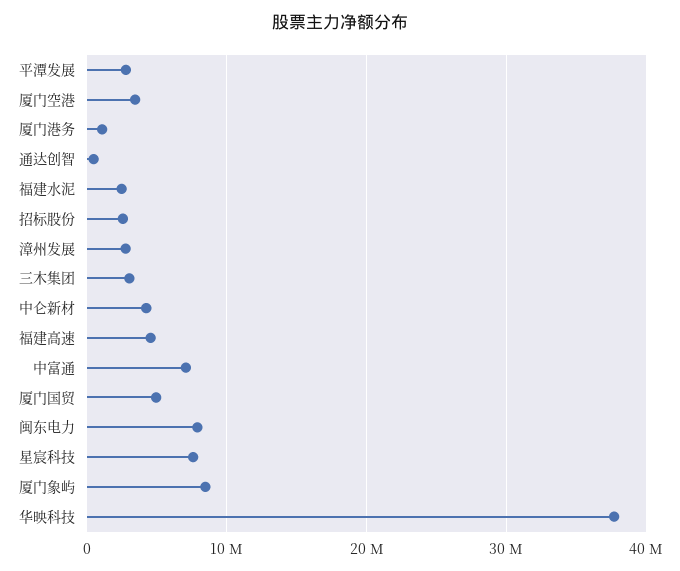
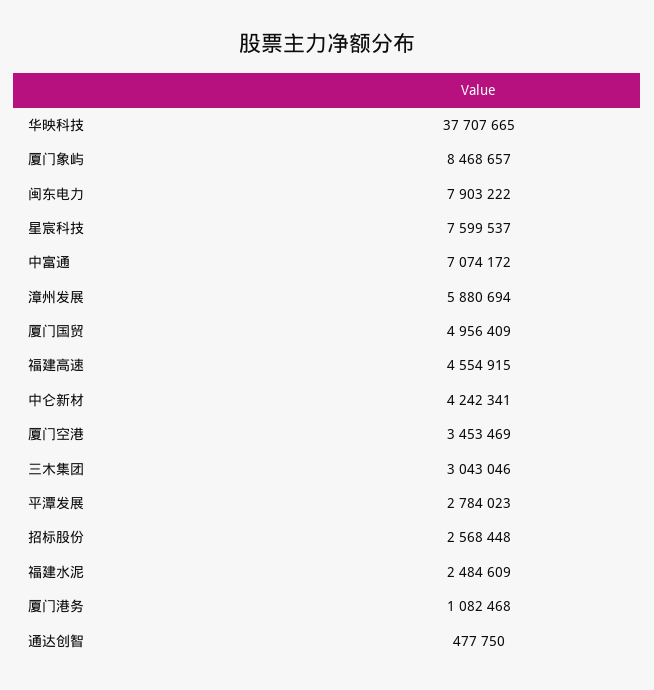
  {
    "平潭发展": 2784023,
    "厦门空港": 3453469,
    "厦门港务": 1082468,
    "通达创智": 477750,
    "福建水泥": 2484609,
    "招标股份": 2568448,
-   "漳州发展": 3000000,
+   "漳州发展": 5880694,
    "三木集团": 3043046,
    "中仑新材": 4242341,
    "福建高速": 4554915,
    "中富通": 7074172,
    "厦门国贸": 4956409,
    "闽东电力": 7903222,
    "星宸科技": 7599537,
    "厦门象屿": 8468657,
    "华映科技": 37707665
  }

